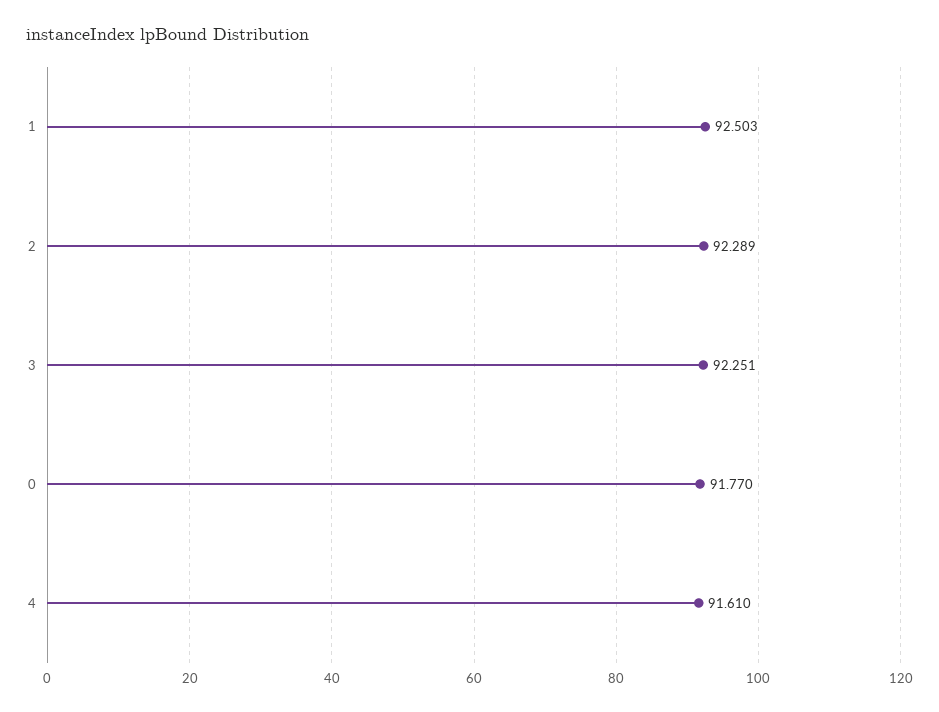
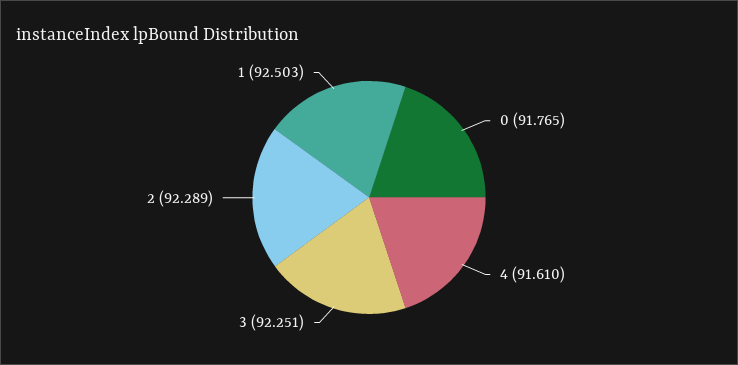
  {
    "1": 92.503,
    "2": 92.289,
    "3": 92.251,
-   "0": 91.77,
+   "0": 91.765,
    "4": 91.61
  }

